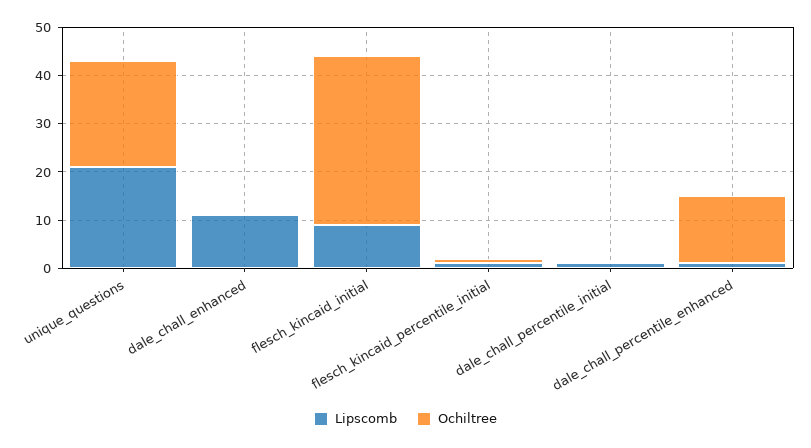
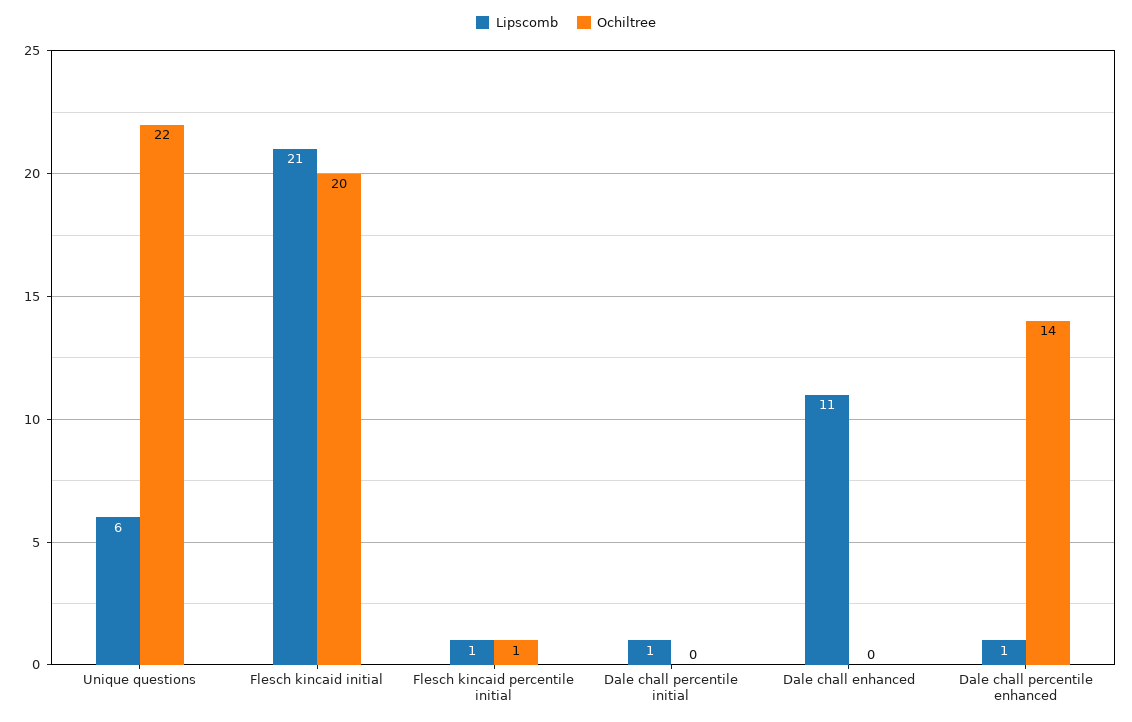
  {
    "Lipscomb": {
-     "unique_questions": 20,
+     "unique_questions": 6,
      "dale_chall_enhanced": 11,
-     "flesch_kincaid_initial": 10,
+     "flesch_kincaid_initial": 21,
      "flesch_kincaid_percentile_initial": 1,
      "dale_chall_percentile_initial": 1,
      "dale_chall_percentile_enhanced": 1
    },
    "Ochiltree": {
      "unique_questions": 22,
      "dale_chall_enhanced": 0,
-     "flesch_kincaid_initial": 35,
+     "flesch_kincaid_initial": 20,
      "flesch_kincaid_percentile_initial": 1,
      "dale_chall_percentile_initial": 0,
      "dale_chall_percentile_enhanced": 14
    }
  }

